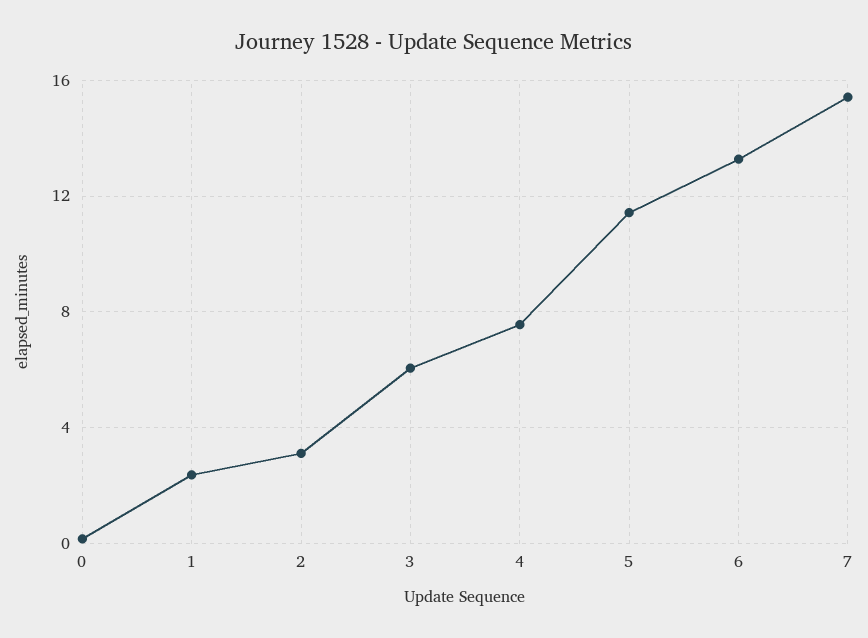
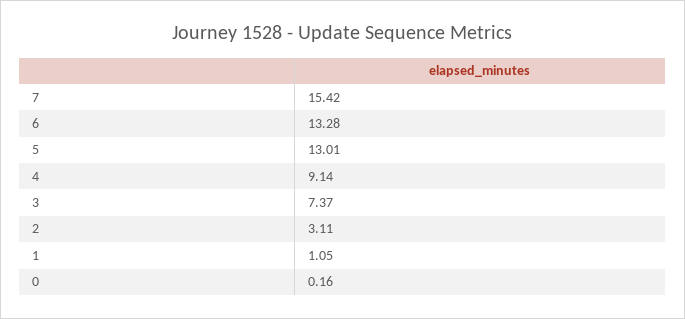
  {
    "0": 0.16,
-   "1": 2.5,
+   "1": 1.05,
    "2": 3.11,
-   "3": 6,
+   "3": 7.37,
-   "4": 7.5,
+   "4": 9.14,
-   "5": 11.5,
+   "5": 13.01,
    "6": 13.28,
    "7": 15.42
  }

